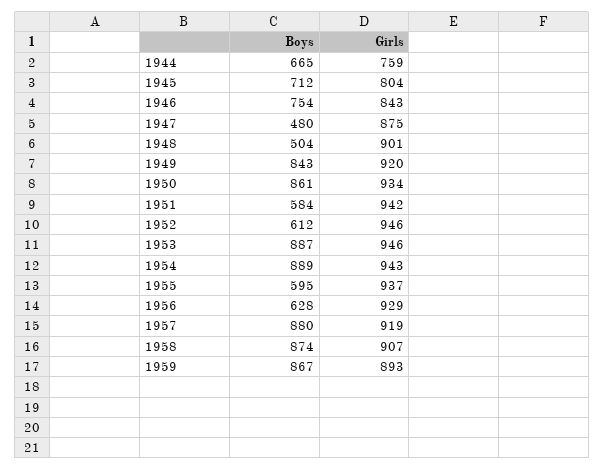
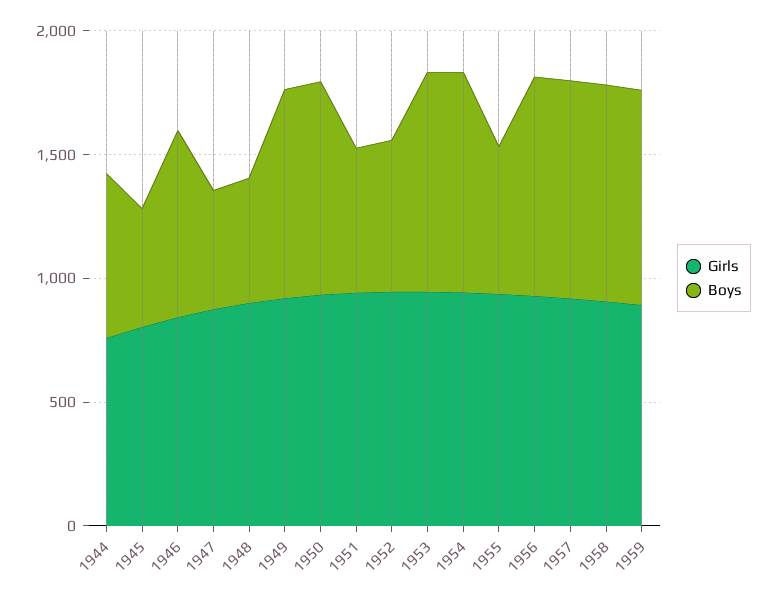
  {
    "Boys": {
      "1944": 665,
-     "1945": 712,
+     "1945": 500,
      "1946": 754,
      "1947": 480,
      "1948": 504,
      "1949": 843,
      "1950": 861,
      "1951": 584,
      "1952": 612,
      "1953": 887,
      "1954": 889,
      "1955": 595,
-     "1956": 628,
+     "1956": 900,
      "1957": 880,
      "1958": 874,
      "1959": 867
    },
    "Girls": {
      "1944": 759,
      "1945": 804,
      "1946": 843,
      "1947": 875,
      "1948": 901,
      "1949": 920,
      "1950": 934,
      "1951": 942,
      "1952": 946,
      "1953": 946,
      "1954": 943,
      "1955": 937,
      "1956": 929,
      "1957": 919,
      "1958": 907,
      "1959": 893
    }
  }

